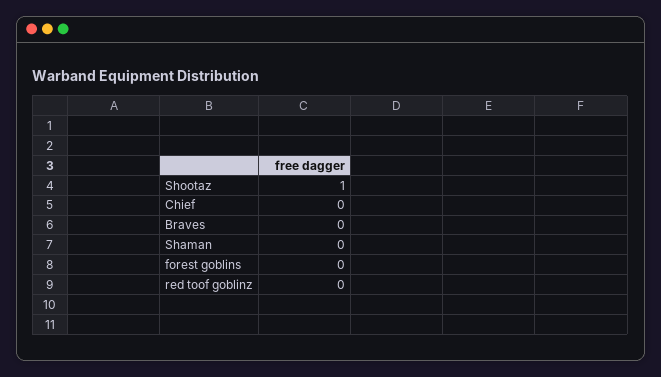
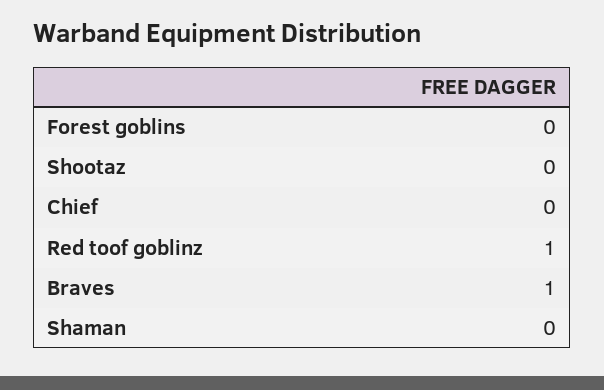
  {
-   "Shootaz": 1,
+   "Shootaz": 0,
    "Chief": 0,
-   "Braves": 0,
+   "Braves": 1,
    "Shaman": 0,
    "forest goblins": 0,
-   "red toof goblinz": 0
+   "red toof goblinz": 1
  }

